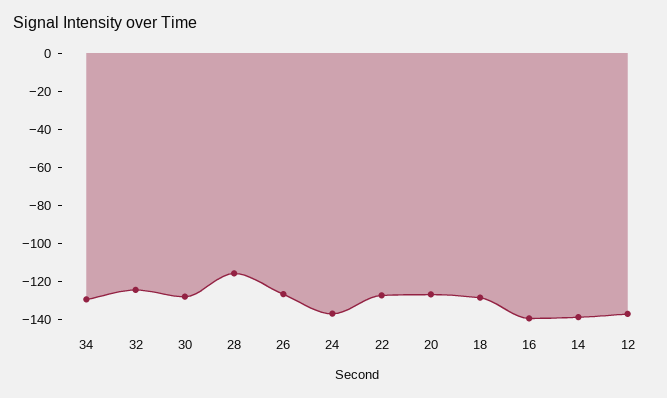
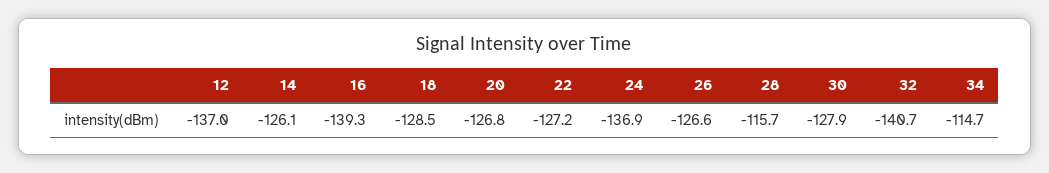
  {
-   "34": -130,
+   "34": -114.7,
-   "32": -125,
+   "32": -140.7,
    "30": -127.9,
    "28": -115.7,
    "26": -126.6,
    "24": -136.9,
    "22": -127.2,
    "20": -126.8,
    "18": -128.5,
    "16": -139.3,
-   "14": -140,
+   "14": -126.1,
    "12": -137
  }

